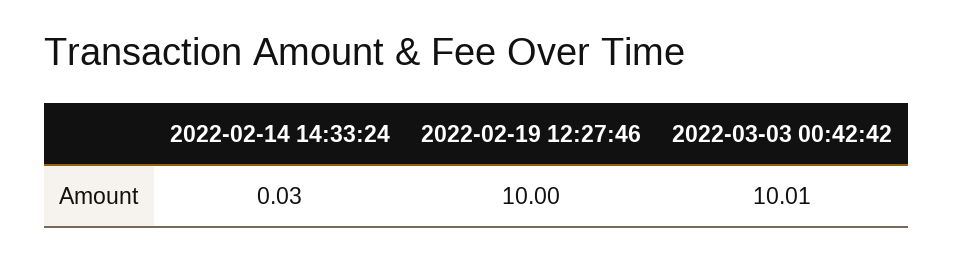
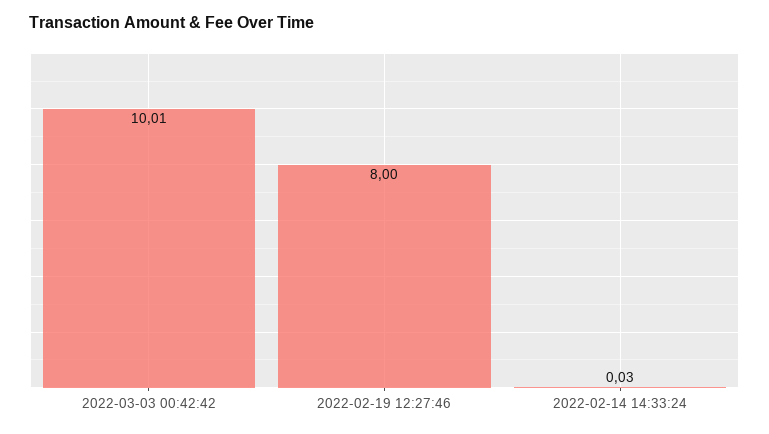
  {
    "2022-02-14 14:33:24": 0.03,
-   "2022-02-19 12:27:46": 10,
+   "2022-02-19 12:27:46": 8,
    "2022-03-03 00:42:42": 10.01
  }

